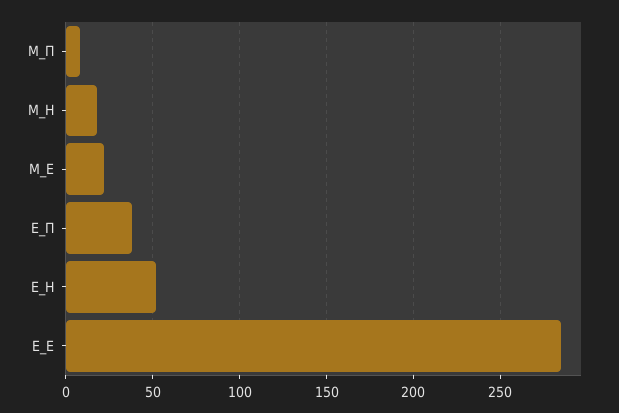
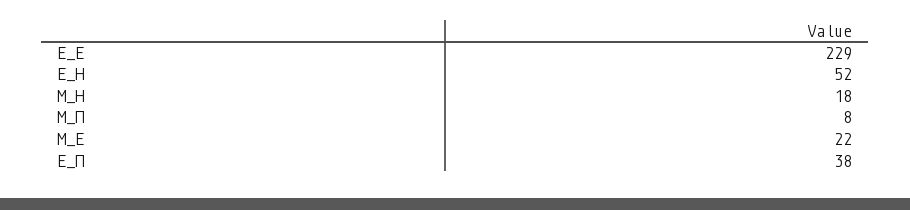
  {
    "М_П": 8,
    "М_Н": 18,
    "М_Е": 22,
    "Е_П": 38,
    "Е_Н": 52,
-   "Е_Е": 285
+   "Е_Е": 229
  }

